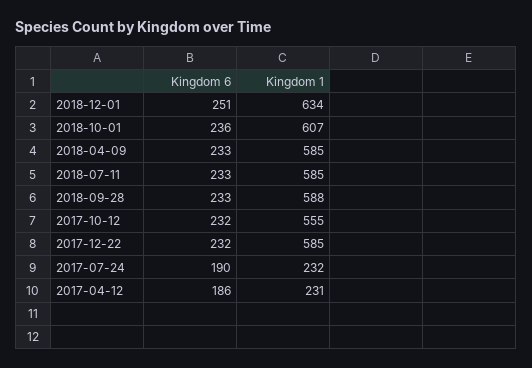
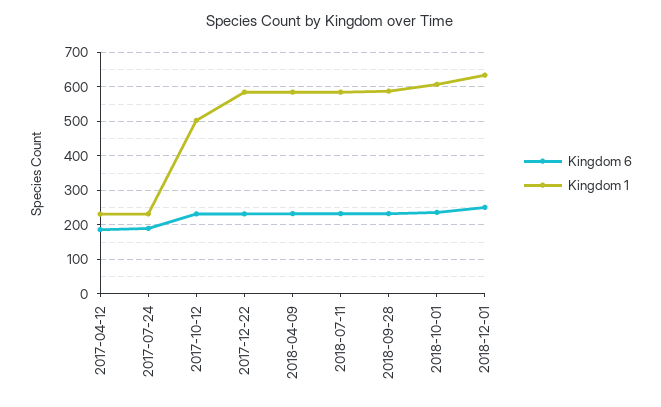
  {
    "Kingdom 6": {
      "2018-12-01": 251,
      "2018-10-01": 236,
      "2018-04-09": 233,
      "2018-07-11": 233,
      "2018-09-28": 233,
      "2017-10-12": 232,
      "2017-12-22": 232,
      "2017-07-24": 190,
      "2017-04-12": 186
    },
    "Kingdom 1": {
      "2018-12-01": 634,
      "2018-10-01": 607,
      "2018-04-09": 585,
      "2018-07-11": 585,
      "2018-09-28": 588,
-     "2017-10-12": 555,
+     "2017-10-12": 500,
      "2017-12-22": 585,
      "2017-07-24": 232,
      "2017-04-12": 231
    }
  }

